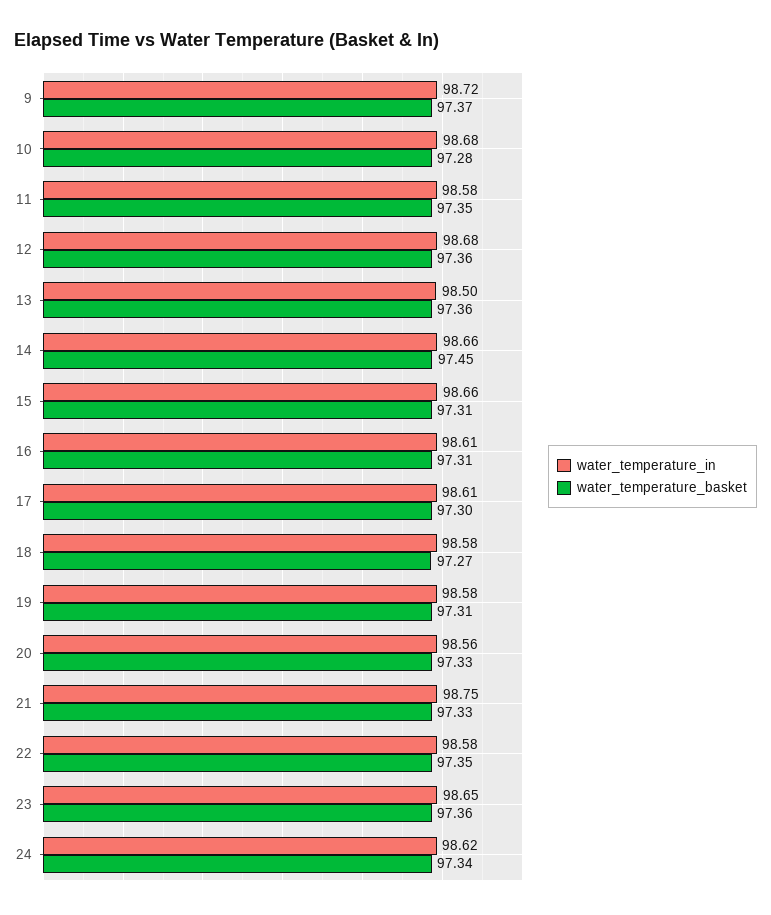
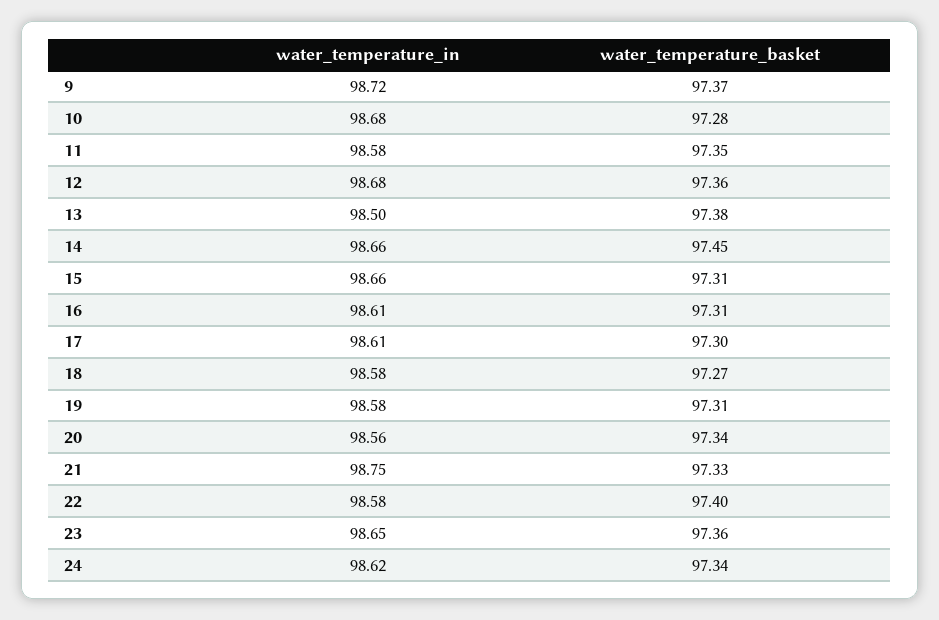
  {
    "water_temperature_in": {
      "9": 98.72,
      "10": 98.68,
      "11": 98.58,
      "12": 98.68,
      "13": 98.5,
      "14": 98.66,
      "15": 98.66,
      "16": 98.61,
      "17": 98.61,
      "18": 98.58,
      "19": 98.58,
      "20": 98.56,
      "21": 98.75,
      "22": 98.58,
      "23": 98.65,
      "24": 98.62
    },
    "water_temperature_basket": {
      "9": 97.37,
      "10": 97.28,
      "11": 97.35,
      "12": 97.36,
-     "13": 97.36,
+     "13": 97.38,
      "14": 97.45,
      "15": 97.31,
      "16": 97.31,
      "17": 97.3,
      "18": 97.27,
      "19": 97.31,
-     "20": 97.33,
+     "20": 97.34,
      "21": 97.33,
-     "22": 97.35,
+     "22": 97.4,
      "23": 97.36,
      "24": 97.34
    }
  }

